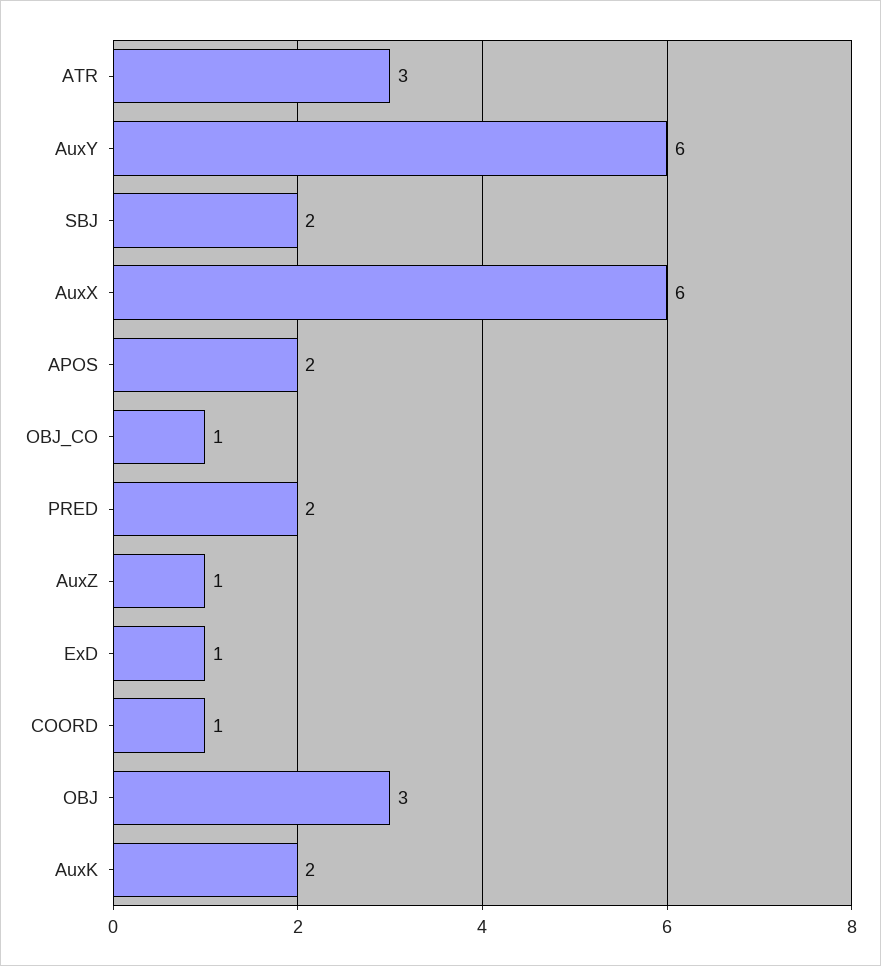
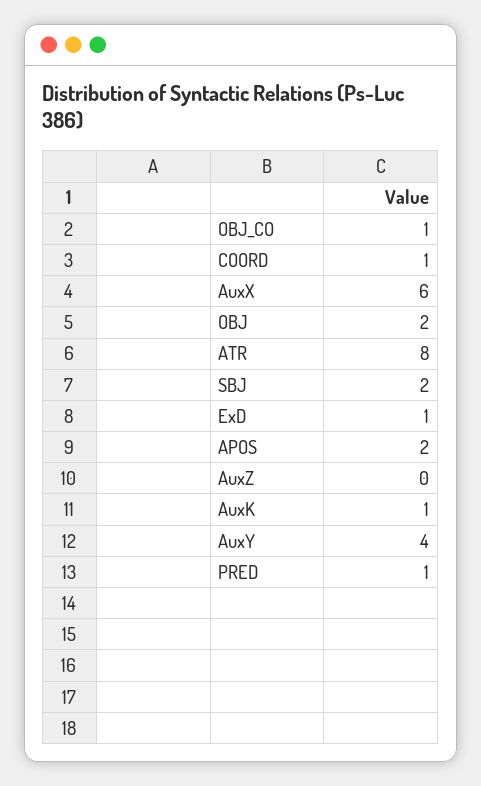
  {
-   "ATR": 3,
+   "ATR": 8,
-   "AuxY": 6,
+   "AuxY": 4,
    "SBJ": 2,
    "AuxX": 6,
    "APOS": 2,
    "OBJ_CO": 1,
-   "PRED": 2,
+   "PRED": 1,
-   "AuxZ": 1,
+   "AuxZ": 0,
    "ExD": 1,
    "COORD": 1,
-   "OBJ": 3,
+   "OBJ": 2,
-   "AuxK": 2
+   "AuxK": 1
  }

